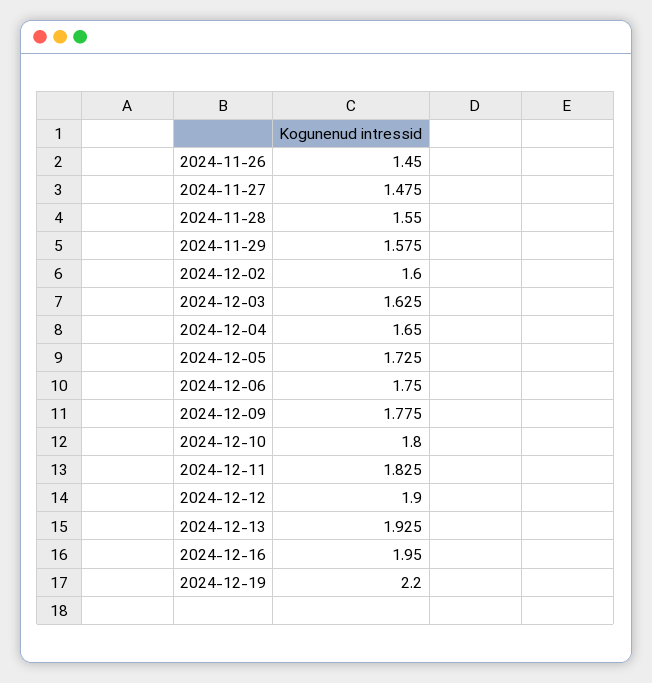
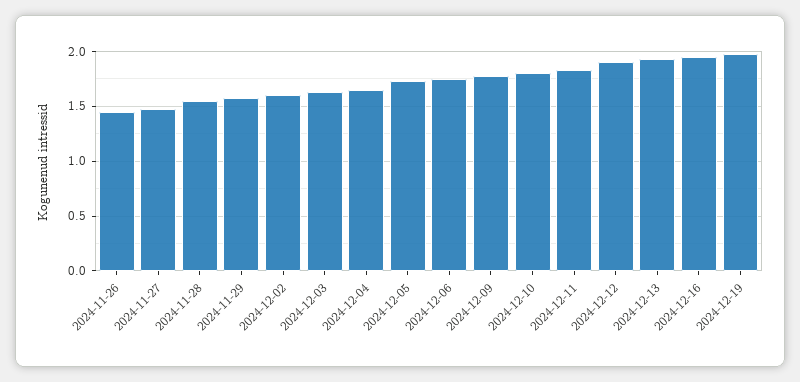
  {
    "2024-11-26": 1.45,
    "2024-11-27": 1.475,
    "2024-11-28": 1.55,
    "2024-11-29": 1.575,
    "2024-12-02": 1.6,
    "2024-12-03": 1.625,
    "2024-12-04": 1.65,
    "2024-12-05": 1.725,
    "2024-12-06": 1.75,
    "2024-12-09": 1.775,
    "2024-12-10": 1.8,
    "2024-12-11": 1.825,
    "2024-12-12": 1.9,
    "2024-12-13": 1.925,
    "2024-12-16": 1.95,
-   "2024-12-19": 2.2
+   "2024-12-19": 2
  }

